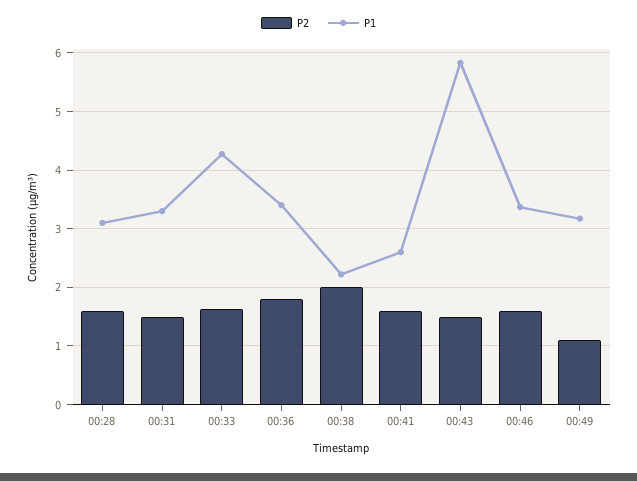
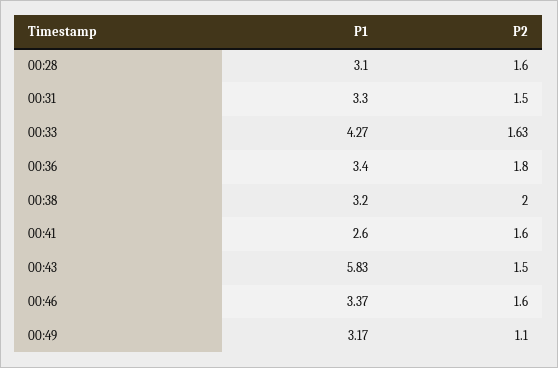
  {
    "P2": {
      "00:28": 1.6,
      "00:31": 1.5,
      "00:33": 1.63,
      "00:36": 1.8,
      "00:38": 2,
      "00:41": 1.6,
      "00:43": 1.5,
      "00:46": 1.6,
      "00:49": 1.1
    },
    "P1": {
      "00:28": 3.1,
      "00:31": 3.3,
      "00:33": 4.27,
      "00:36": 3.4,
-     "00:38": 2.2,
+     "00:38": 3.2,
      "00:41": 2.6,
      "00:43": 5.83,
      "00:46": 3.37,
      "00:49": 3.17
    }
  }

